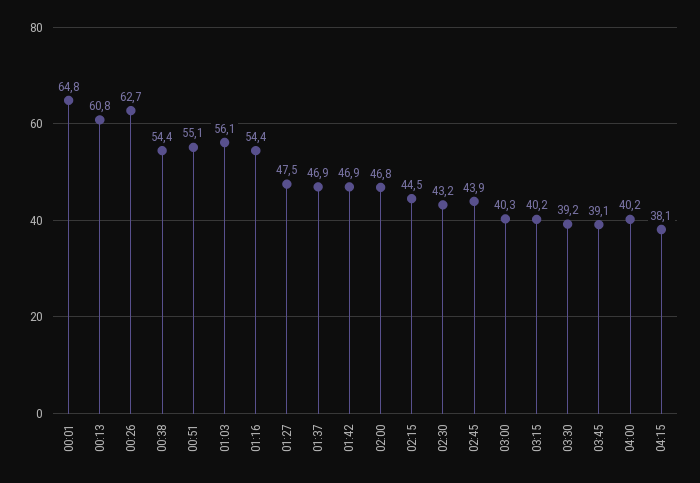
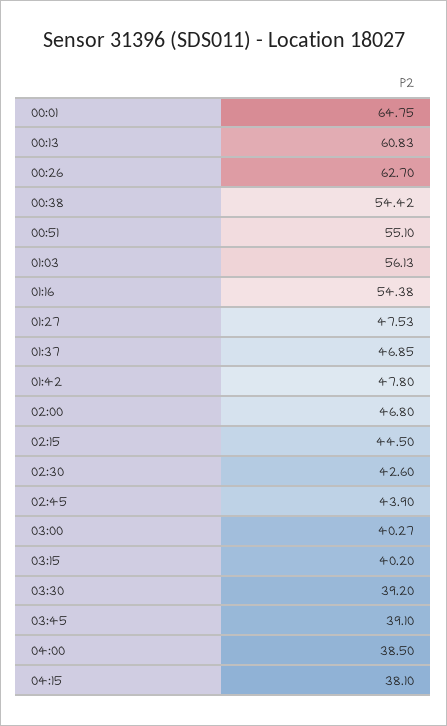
  {
    "00:01": 64.75,
    "00:13": 60.83,
    "00:26": 62.7,
    "00:38": 54.42,
    "00:51": 55.1,
    "01:03": 56.13,
    "01:16": 54.38,
    "01:27": 47.53,
    "01:37": 46.85,
-   "01:42": 46.9,
+   "01:42": 47.8,
    "02:00": 46.8,
    "02:15": 44.5,
-   "02:30": 43.2,
+   "02:30": 42.6,
    "02:45": 43.9,
    "03:00": 40.27,
    "03:15": 40.2,
    "03:30": 39.2,
    "03:45": 39.1,
-   "04:00": 40.2,
+   "04:00": 38.5,
    "04:15": 38.1
  }

